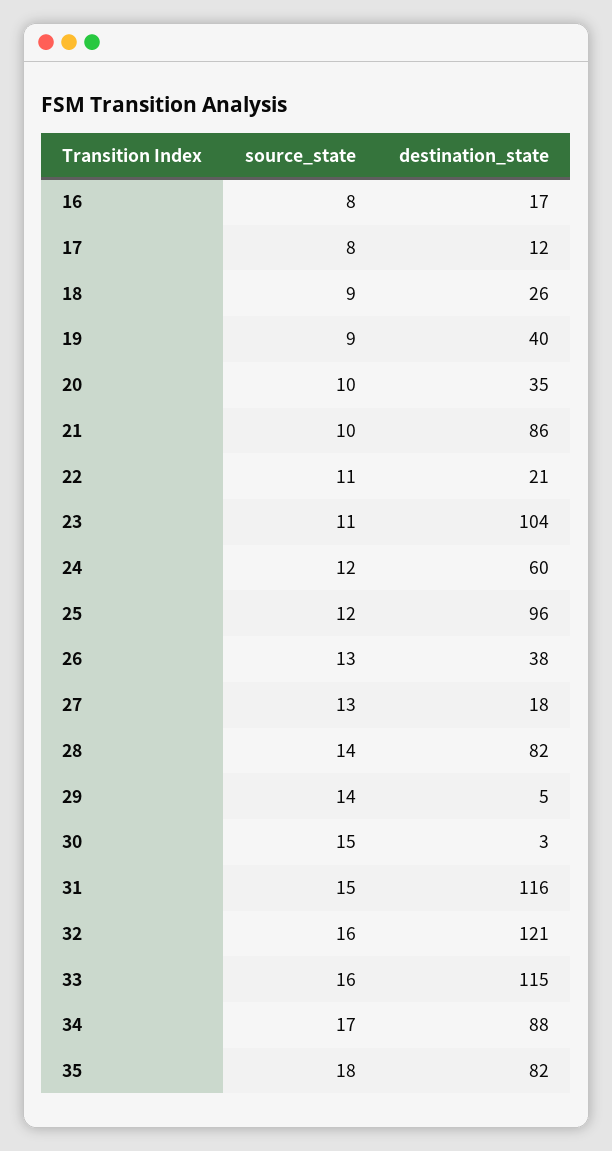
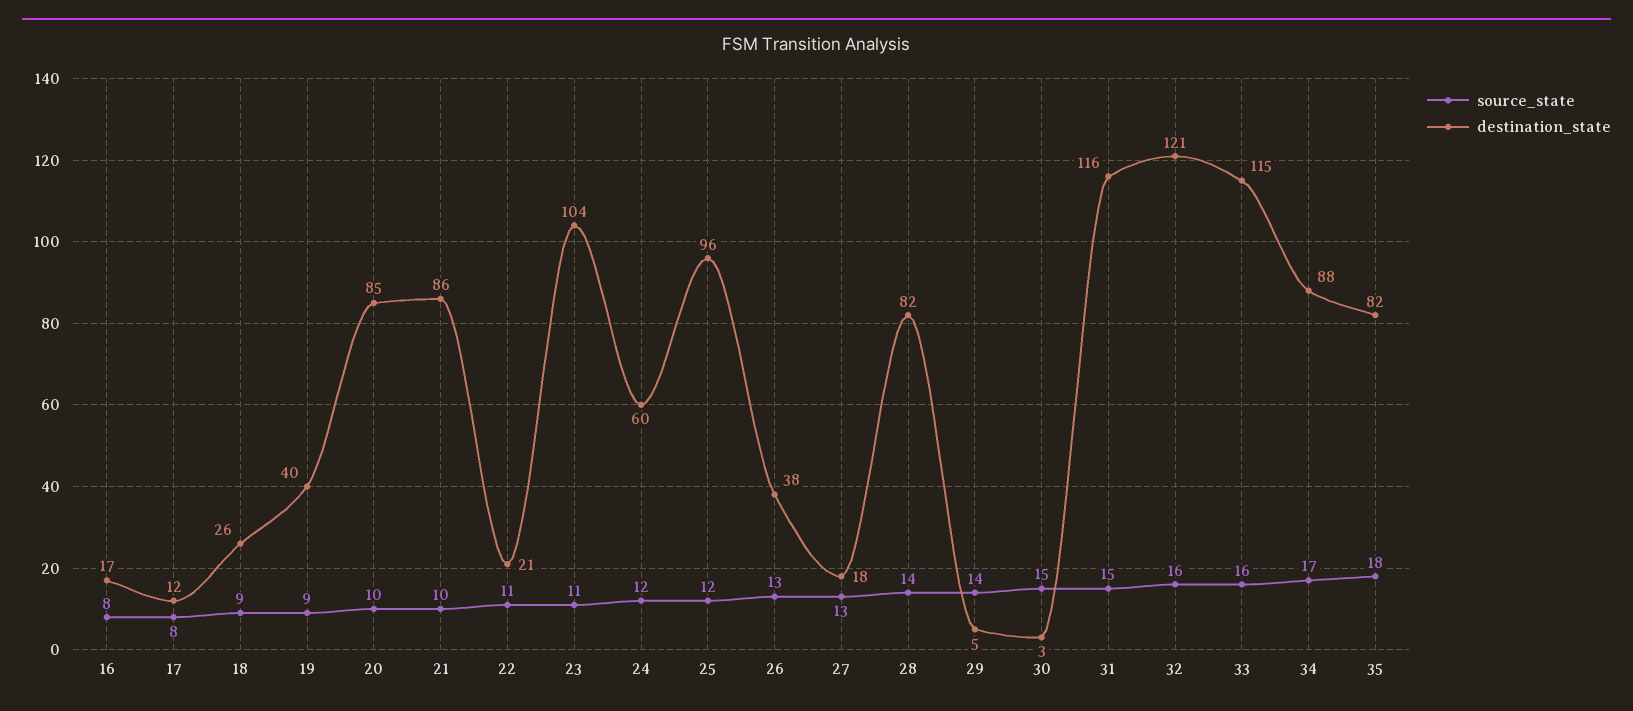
  {
    "source_state": {
      "16": 8,
      "17": 8,
      "18": 9,
      "19": 9,
      "20": 10,
      "21": 10,
      "22": 11,
      "23": 11,
      "24": 12,
      "25": 12,
      "26": 13,
      "27": 13,
      "28": 14,
      "29": 14,
      "30": 15,
      "31": 15,
      "32": 16,
      "33": 16,
      "34": 17,
      "35": 18
    },
    "destination_state": {
      "16": 17,
      "17": 12,
      "18": 26,
      "19": 40,
-     "20": 35,
+     "20": 85,
      "21": 86,
      "22": 21,
      "23": 104,
      "24": 60,
      "25": 96,
      "26": 38,
      "27": 18,
      "28": 82,
      "29": 5,
      "30": 3,
      "31": 116,
      "32": 121,
      "33": 115,
      "34": 88,
      "35": 82
    }
  }

